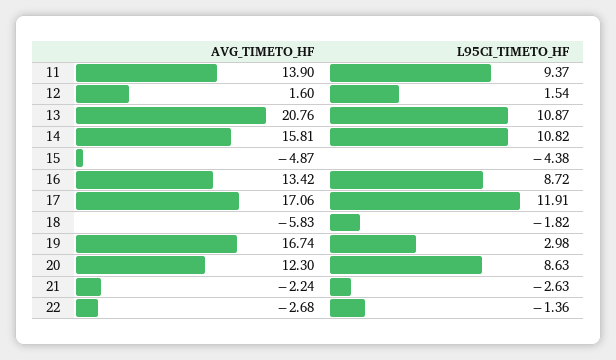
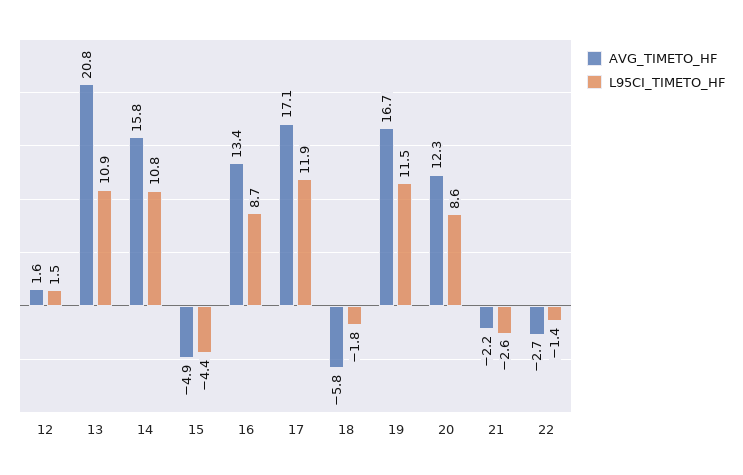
  {
    "AVG_TIMETO_HF": {
-     "11": 13.9,
      "12": 1.6,
      "13": 20.76,
      "14": 15.81,
      "15": -4.87,
      "16": 13.42,
      "17": 17.06,
      "18": -5.83,
      "19": 16.74,
      "20": 12.3,
      "21": -2.24,
      "22": -2.68
    },
    "L95CI_TIMETO_HF": {
-     "11": 9.37,
      "12": 1.54,
      "13": 10.87,
      "14": 10.82,
      "15": -4.38,
      "16": 8.72,
      "17": 11.91,
      "18": -1.82,
-     "19": 2.98,
+     "19": 11.5,
      "20": 8.63,
      "21": -2.63,
      "22": -1.36
    }
  }

